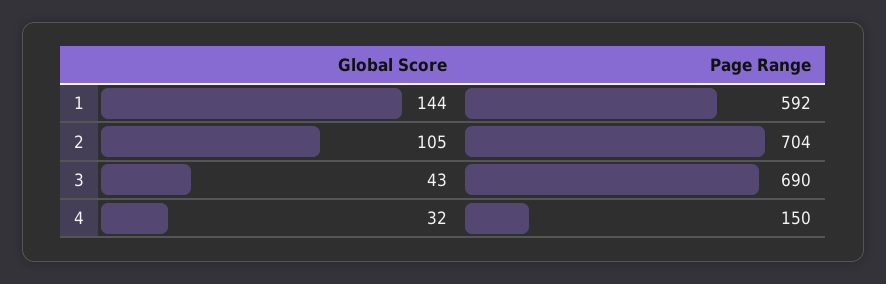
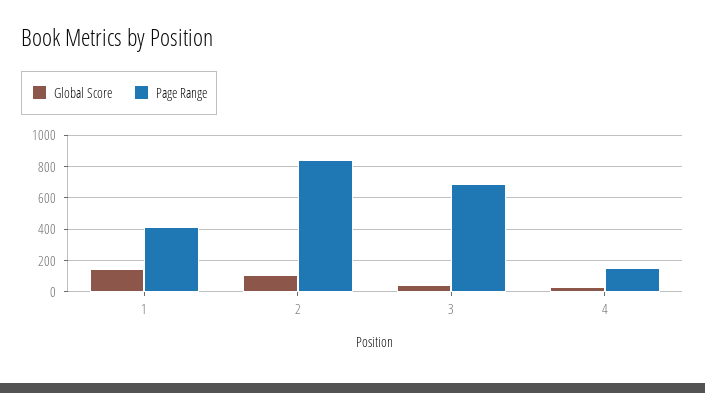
  {
    "Global Score": {
      "1": 144,
      "2": 105,
      "3": 43,
      "4": 32
    },
    "Page Range": {
-     "1": 592,
+     "1": 400,
-     "2": 704,
+     "2": 850,
      "3": 690,
      "4": 150
    }
  }

